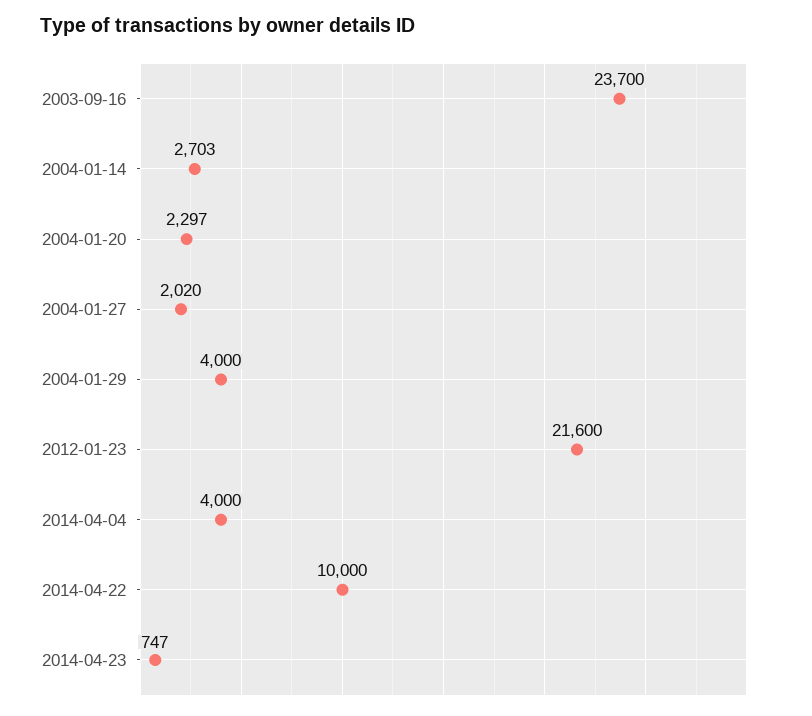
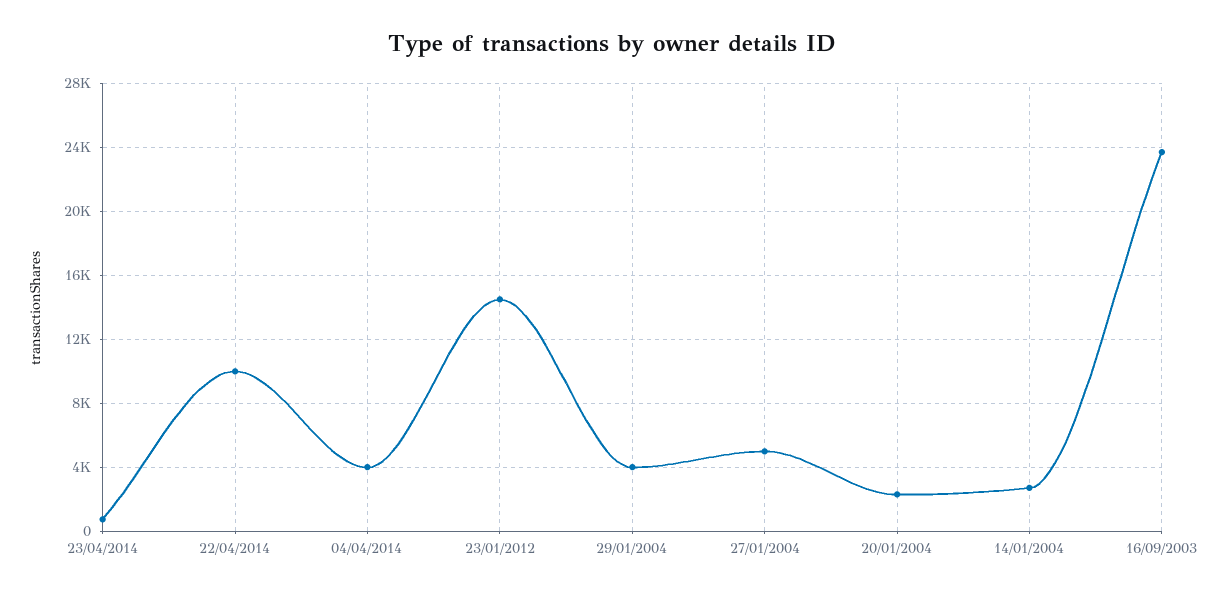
  {
    "2003-09-16": 23700,
    "2004-01-14": 2703,
    "2004-01-20": 2297,
-   "2004-01-27": 2020,
+   "2004-01-27": 5000,
    "2004-01-29": 4000,
-   "2012-01-23": 21600,
+   "2012-01-23": 14500,
    "2014-04-04": 4000,
    "2014-04-22": 10000,
    "2014-04-23": 747
  }

